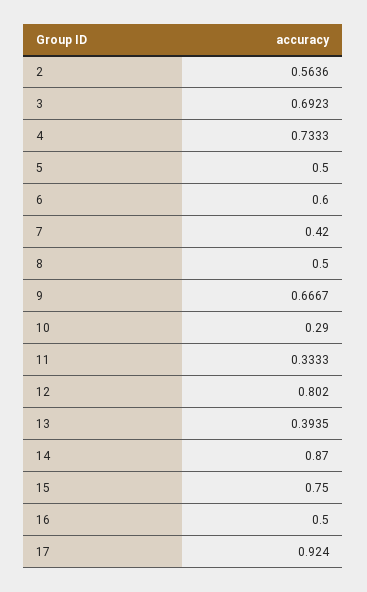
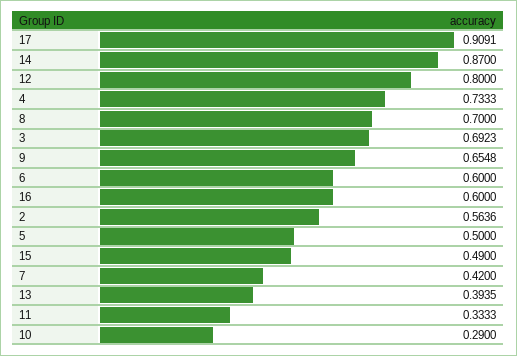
  {
    "2": 0.5636,
    "3": 0.6923,
    "4": 0.7333,
    "5": 0.5,
    "6": 0.6,
    "7": 0.42,
-   "8": 0.5,
+   "8": 0.7,
-   "9": 0.6667,
+   "9": 0.6548,
    "10": 0.29,
    "11": 0.3333,
-   "12": 0.802,
+   "12": 0.8,
    "13": 0.3935,
    "14": 0.87,
-   "15": 0.75,
+   "15": 0.49,
-   "16": 0.5,
+   "16": 0.6,
-   "17": 0.924
+   "17": 0.9091
  }

